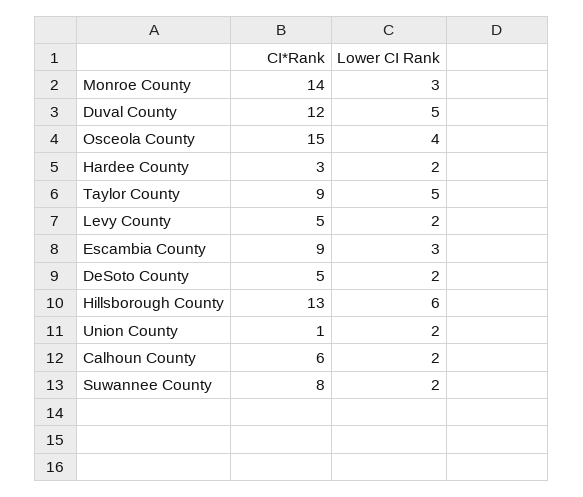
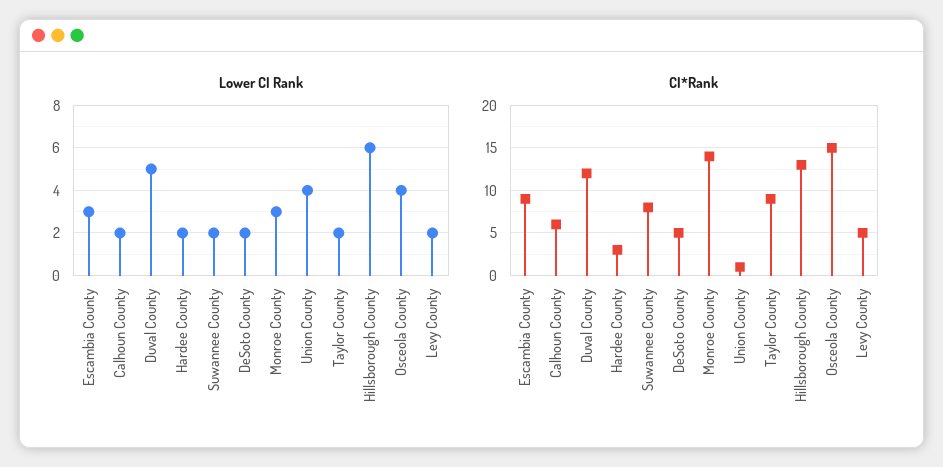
  {
    "CI*Rank": {
      "Monroe County": 14,
      "Duval County": 12,
      "Osceola County": 15,
      "Hardee County": 3,
      "Taylor County": 9,
      "Levy County": 5,
      "Escambia County": 9,
      "DeSoto County": 5,
      "Hillsborough County": 13,
      "Union County": 1,
      "Calhoun County": 6,
      "Suwannee County": 8
    },
    "Lower CI Rank": {
      "Monroe County": 3,
      "Duval County": 5,
      "Osceola County": 4,
      "Hardee County": 2,
-     "Taylor County": 5,
+     "Taylor County": 2,
      "Levy County": 2,
      "Escambia County": 3,
      "DeSoto County": 2,
      "Hillsborough County": 6,
-     "Union County": 2,
+     "Union County": 4,
      "Calhoun County": 2,
      "Suwannee County": 2
    }
  }

